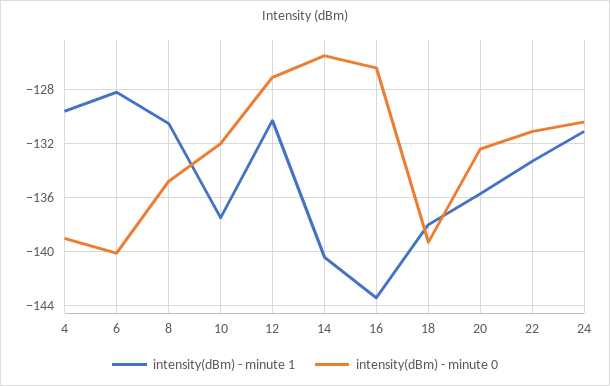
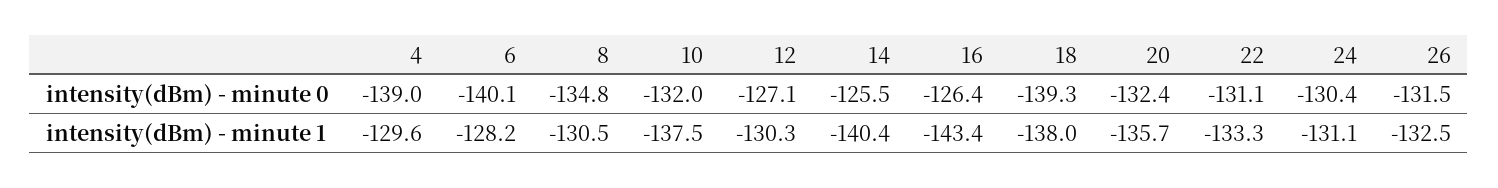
  {
    "intensity(dBm) - minute 1": {
      "4": -129.6,
      "6": -128.2,
      "8": -130.5,
      "10": -137.5,
      "12": -130.3,
      "14": -140.4,
      "16": -143.4,
      "18": -138,
      "20": -135.7,
      "22": -133.3,
-     "24": -131.1
+     "24": -131.1,
+     "26": -132.5
    },
    "intensity(dBm) - minute 0": {
      "4": -139,
      "6": -140.1,
      "8": -134.8,
      "10": -132,
      "12": -127.1,
      "14": -125.5,
      "16": -126.4,
      "18": -139.3,
      "20": -132.4,
      "22": -131.1,
-     "24": -130.4
+     "24": -130.4,
+     "26": -131.5
    }
  }

